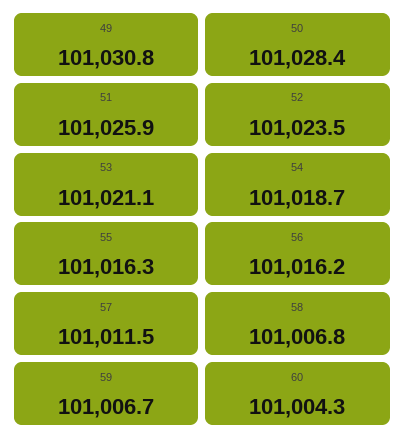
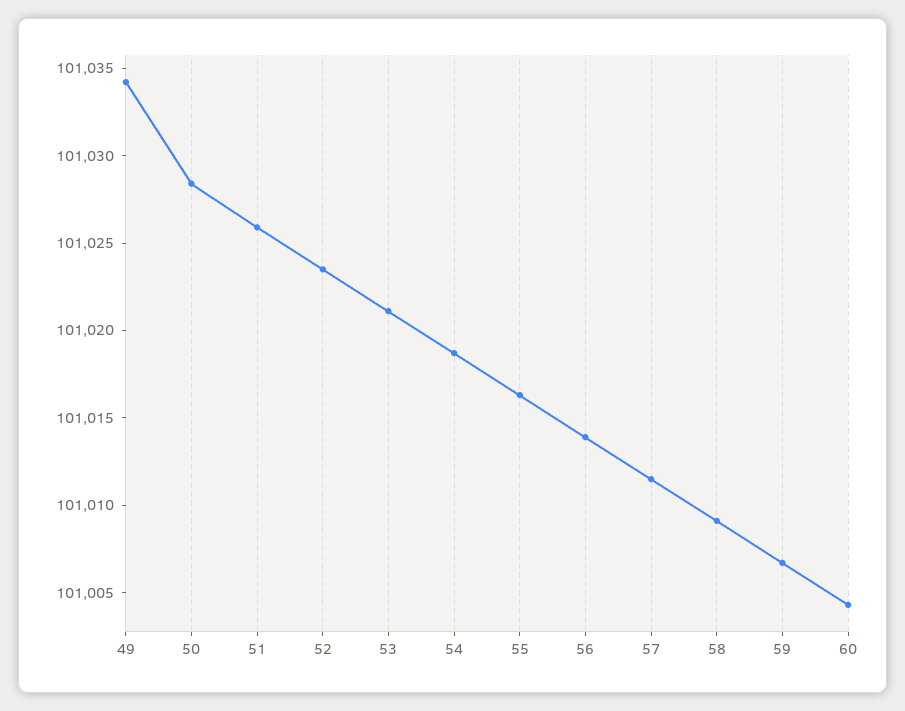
  {
-   "49": 101030.8,
+   "49": 101034,
    "50": 101028.4,
    "51": 101025.9,
    "52": 101023.5,
    "53": 101021.1,
    "54": 101018.7,
    "55": 101016.3,
-   "56": 101016.2,
+   "56": 101014,
    "57": 101011.5,
-   "58": 101006.8,
+   "58": 101009,
    "59": 101006.7,
    "60": 101004.3
  }

